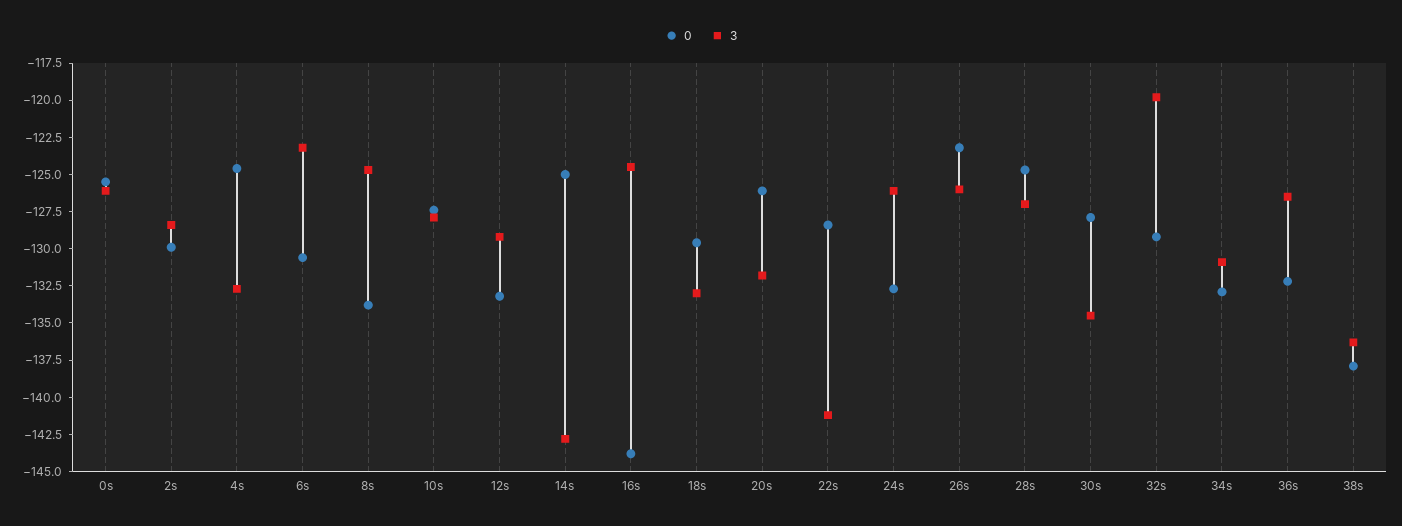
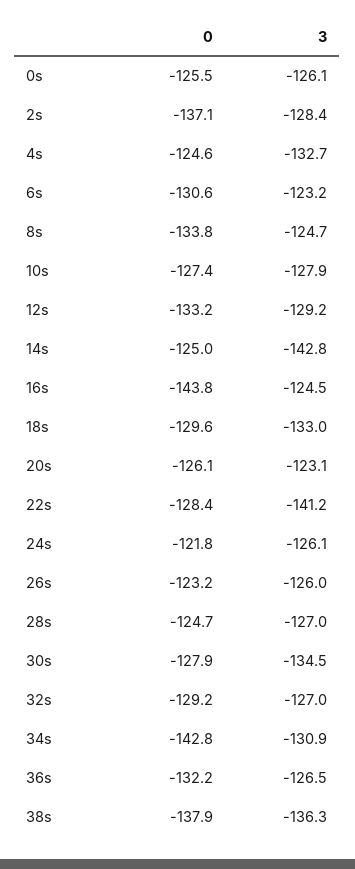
  {
    "0": {
      "0s": -125.5,
-     "2s": -130,
+     "2s": -137.1,
      "4s": -124.6,
      "6s": -130.6,
      "8s": -133.8,
      "10s": -127.4,
      "12s": -133.2,
      "14s": -125,
      "16s": -143.8,
      "18s": -129.6,
      "20s": -126.1,
      "22s": -128.4,
-     "24s": -132.5,
+     "24s": -121.8,
      "26s": -123.2,
      "28s": -124.7,
      "30s": -127.9,
      "32s": -129.2,
-     "34s": -132.5,
+     "34s": -142.8,
      "36s": -132.2,
      "38s": -137.9
    },
    "3": {
      "0s": -126.1,
      "2s": -128.4,
      "4s": -132.7,
      "6s": -123.2,
      "8s": -124.7,
      "10s": -127.9,
      "12s": -129.2,
      "14s": -142.8,
      "16s": -124.5,
      "18s": -133,
-     "20s": -132.5,
+     "20s": -123.1,
      "22s": -141.2,
      "24s": -126.1,
      "26s": -126,
      "28s": -127,
      "30s": -134.5,
-     "32s": -120,
+     "32s": -127,
      "34s": -130.9,
      "36s": -126.5,
      "38s": -136.3
    }
  }

